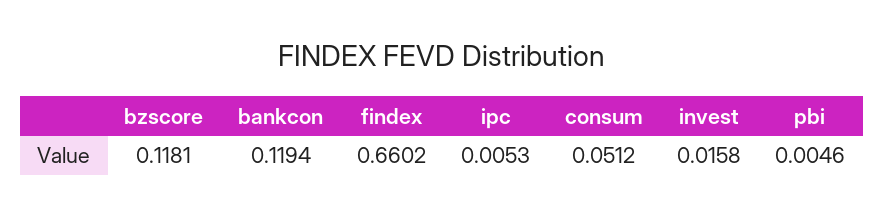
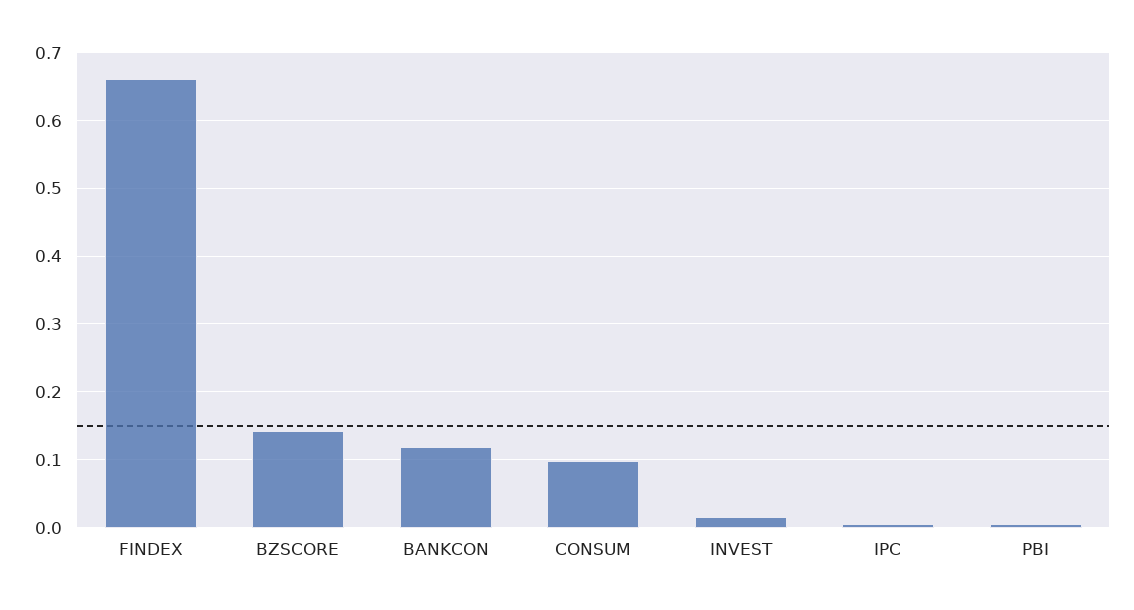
  {
-   "bzscore": 0.1181,
+   "bzscore": 0.14,
    "bankcon": 0.1194,
    "findex": 0.6602,
    "ipc": 0.0053,
-   "consum": 0.0512,
+   "consum": 0.1,
    "invest": 0.0158,
    "pbi": 0.0046
  }

